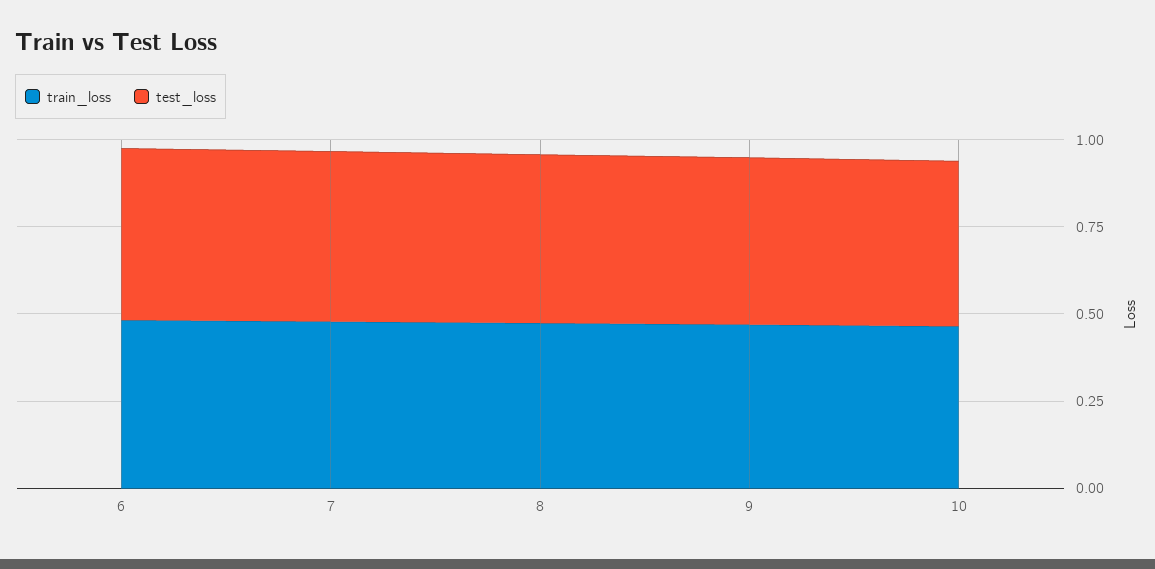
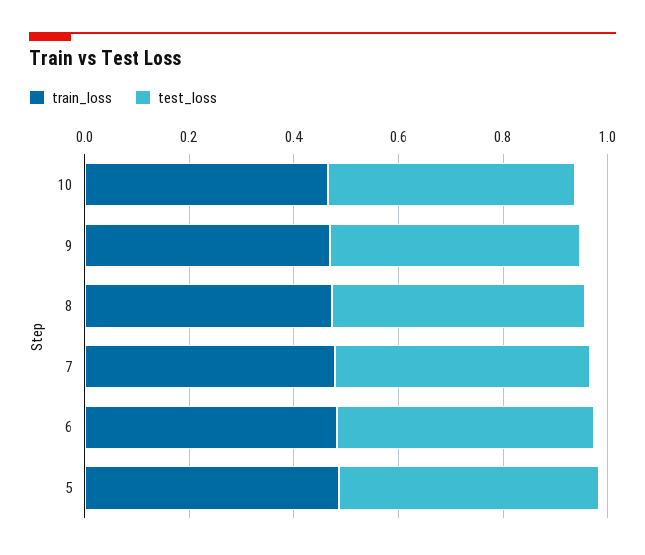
  {
    "train_loss": {
      "6": 0.5,
      "7": 0.5,
      "8": 0.45,
      "9": 0.45,
-     "10": 0.45
+     "10": 0.45,
+     "5": 0.5
    },
    "test_loss": {
      "6": 0.5,
      "7": 0.5,
      "8": 0.5,
      "9": 0.5,
-     "10": 0.45
+     "10": 0.45,
+     "5": 0.5
    }
  }

